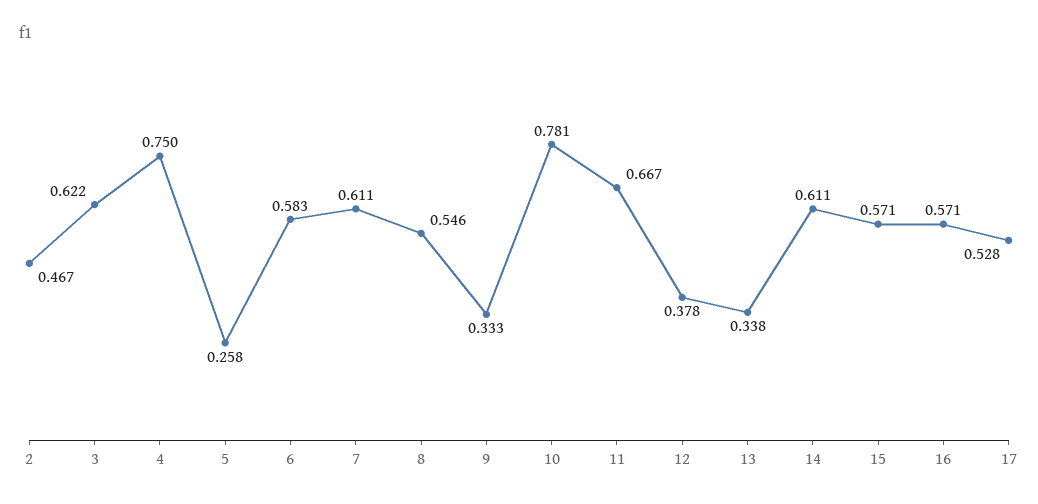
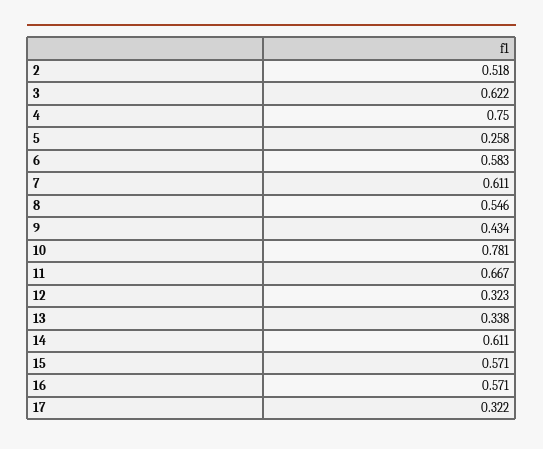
  {
-   "2": 0.467,
+   "2": 0.518,
    "3": 0.622,
    "4": 0.75,
    "5": 0.258,
    "6": 0.583,
    "7": 0.611,
    "8": 0.546,
-   "9": 0.333,
+   "9": 0.434,
    "10": 0.781,
    "11": 0.667,
-   "12": 0.378,
+   "12": 0.323,
    "13": 0.338,
    "14": 0.611,
    "15": 0.571,
    "16": 0.571,
-   "17": 0.528
+   "17": 0.322
  }

